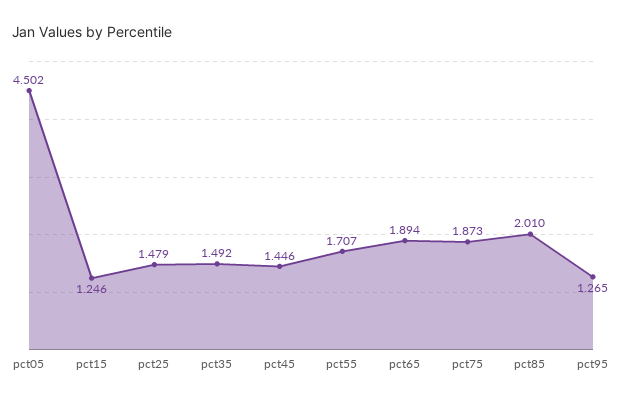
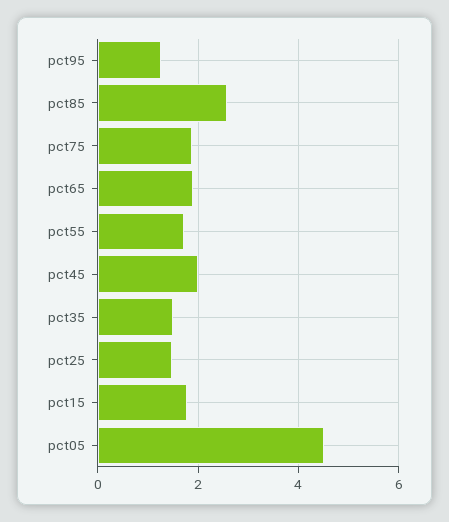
  {
    "pct05": 4.502,
-   "pct15": 1.246,
+   "pct15": 1.8,
    "pct25": 1.479,
    "pct35": 1.492,
-   "pct45": 1.446,
+   "pct45": 2,
    "pct55": 1.707,
    "pct65": 1.894,
    "pct75": 1.873,
-   "pct85": 2.01,
+   "pct85": 2.6,
    "pct95": 1.265
  }

